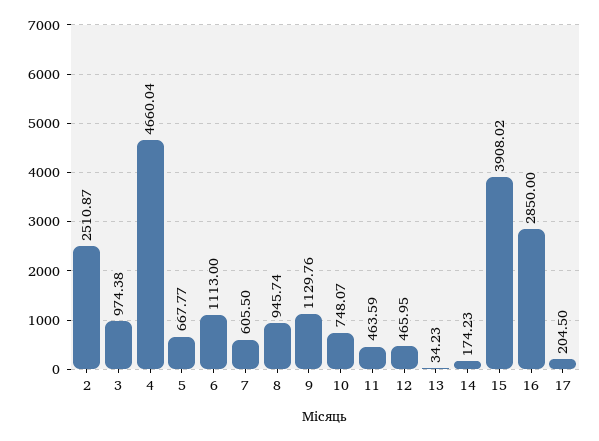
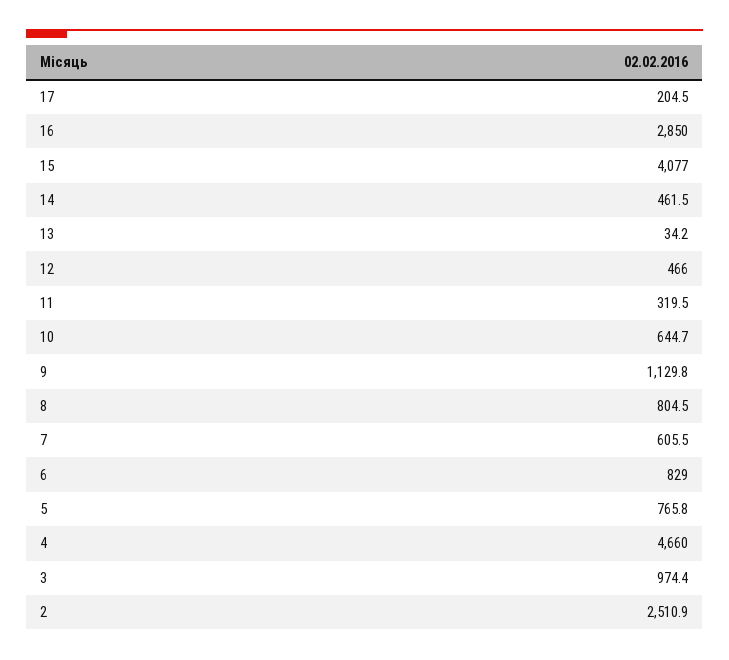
  {
    "2": 2510.87,
    "3": 974.38,
    "4": 4660.04,
-   "5": 667.77,
+   "5": 765.8,
-   "6": 1113,
+   "6": 829,
    "7": 605.5,
-   "8": 945.74,
+   "8": 804.5,
    "9": 1129.76,
-   "10": 748.07,
+   "10": 644.7,
-   "11": 463.59,
+   "11": 319.5,
    "12": 465.95,
    "13": 34.23,
-   "14": 174.23,
+   "14": 461.5,
-   "15": 3908.02,
+   "15": 4077,
    "16": 2850,
    "17": 204.5
  }

